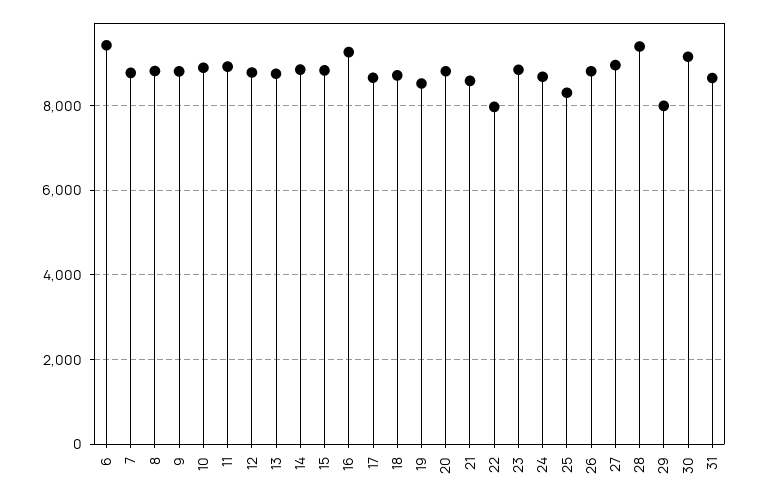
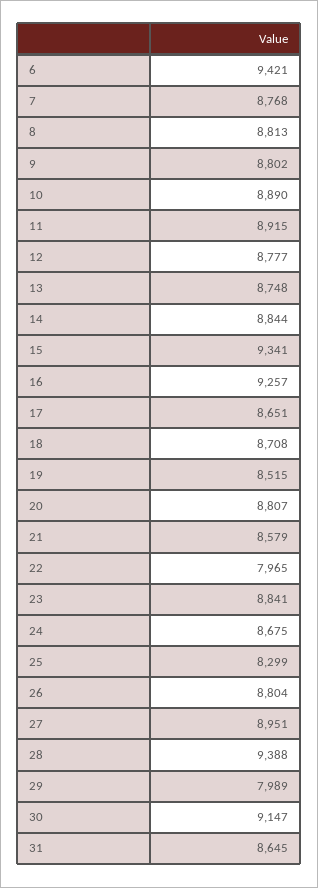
  {
    "6": 9421,
    "7": 8768,
    "8": 8813,
    "9": 8802,
    "10": 8890,
    "11": 8915,
    "12": 8777,
    "13": 8748,
    "14": 8844,
-   "15": 8800,
+   "15": 9341,
    "16": 9257,
    "17": 8651,
    "18": 8708,
    "19": 8515,
    "20": 8807,
    "21": 8579,
    "22": 7965,
    "23": 8841,
    "24": 8675,
    "25": 8299,
    "26": 8804,
    "27": 8951,
    "28": 9388,
    "29": 7989,
    "30": 9147,
    "31": 8645
  }

